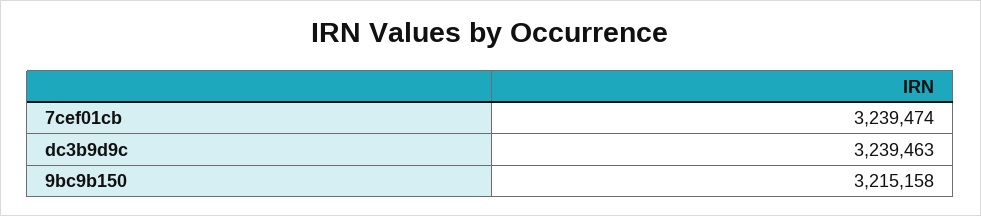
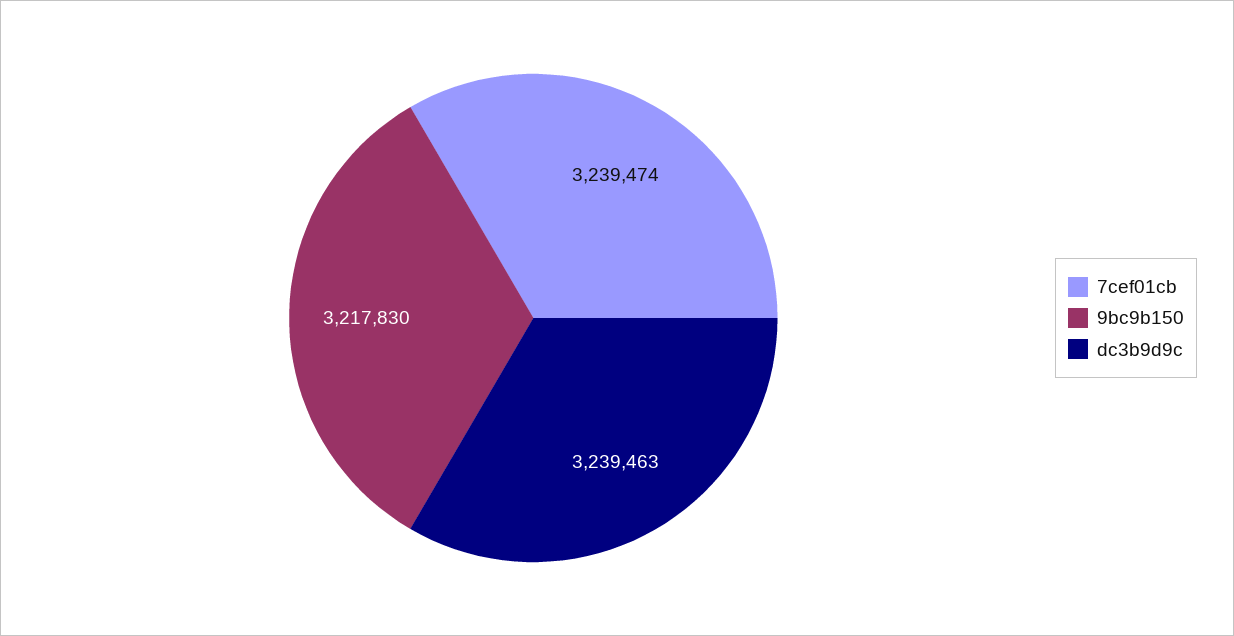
  {
    "7cef01cb": 3239474,
    "dc3b9d9c": 3239463,
-   "9bc9b150": 3215158
+   "9bc9b150": 3217830
  }

